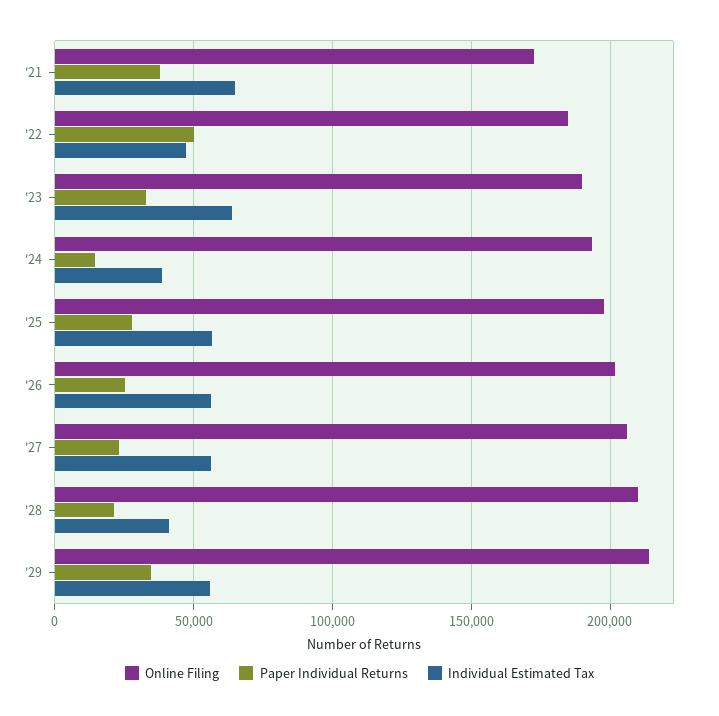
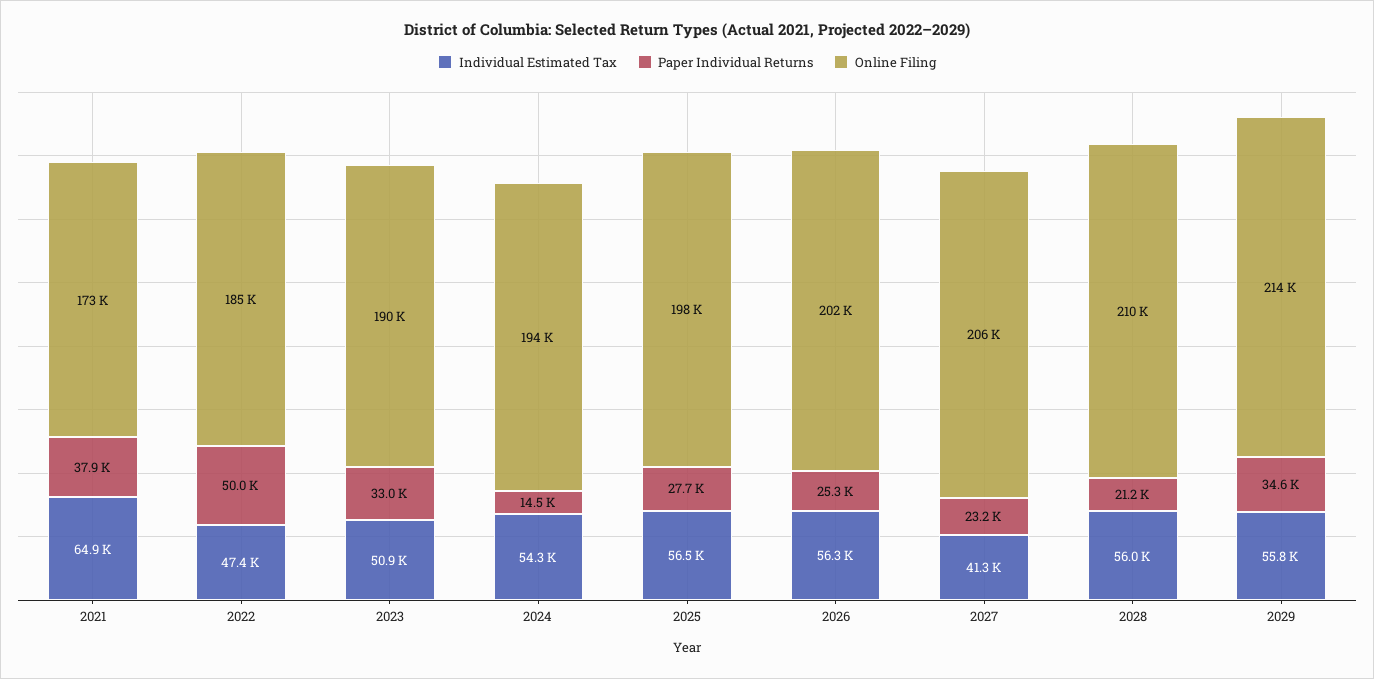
  {
    "Online Filing": {
      "'21": 173000,
      "'22": 185000,
      "'23": 190000,
      "'24": 194000,
      "'25": 198000,
      "'26": 202000,
      "'27": 206000,
      "'28": 210000,
      "'29": 214000
    },
    "Paper Individual Returns": {
      "'21": 37900,
      "'22": 50000,
      "'23": 33000,
      "'24": 14500,
      "'25": 27700,
      "'26": 25300,
      "'27": 23200,
      "'28": 21200,
      "'29": 34600
    },
    "Individual Estimated Tax": {
      "'21": 64900,
      "'22": 47400,
-     "'23": 65000,
+     "'23": 50900,
-     "'24": 40000,
+     "'24": 54300,
      "'25": 56500,
      "'26": 56300,
-     "'27": 55000,
+     "'27": 41300,
-     "'28": 40000,
+     "'28": 56000,
      "'29": 55800
    }
  }

